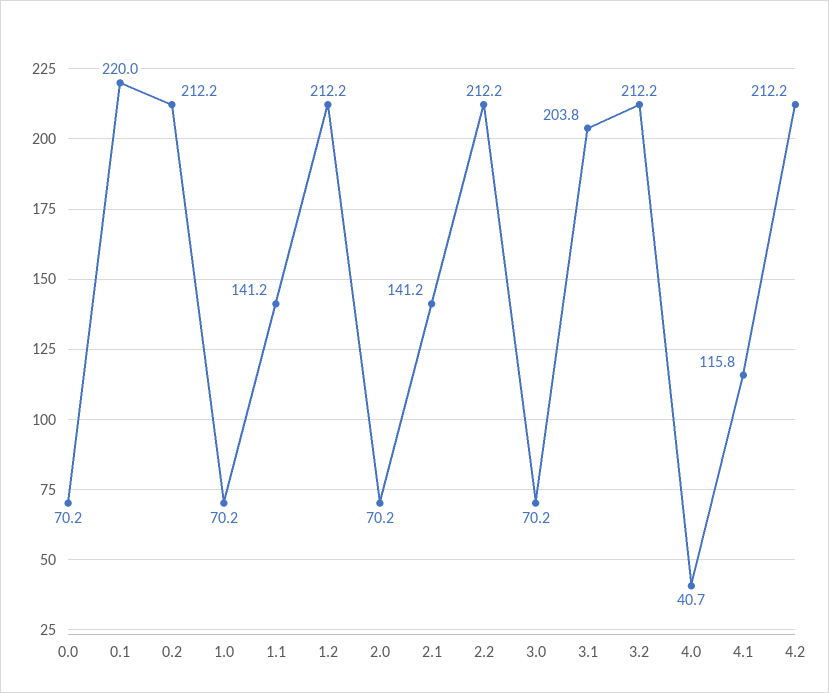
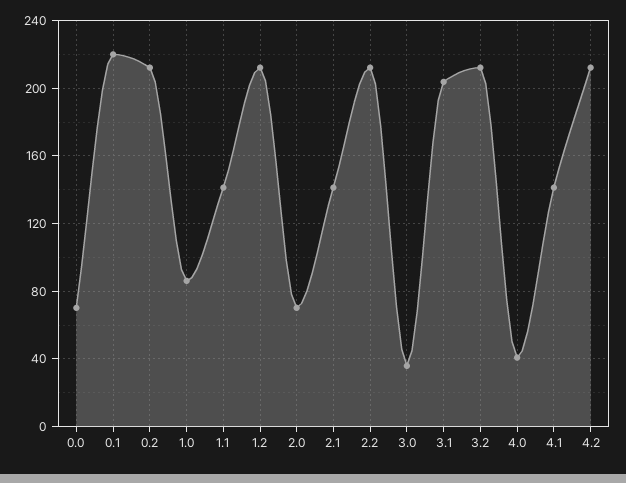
  {
    "0.0": 70.2,
    "0.1": 220,
    "0.2": 212.2,
-   "1.0": 70.2,
+   "1.0": 85,
    "1.1": 141.2,
    "1.2": 212.2,
    "2.0": 70.2,
    "2.1": 141.2,
    "2.2": 212.2,
-   "3.0": 70.2,
+   "3.0": 35,
    "3.1": 203.8,
    "3.2": 212.2,
    "4.0": 40.7,
-   "4.1": 115.8,
+   "4.1": 140,
    "4.2": 212.2
  }

